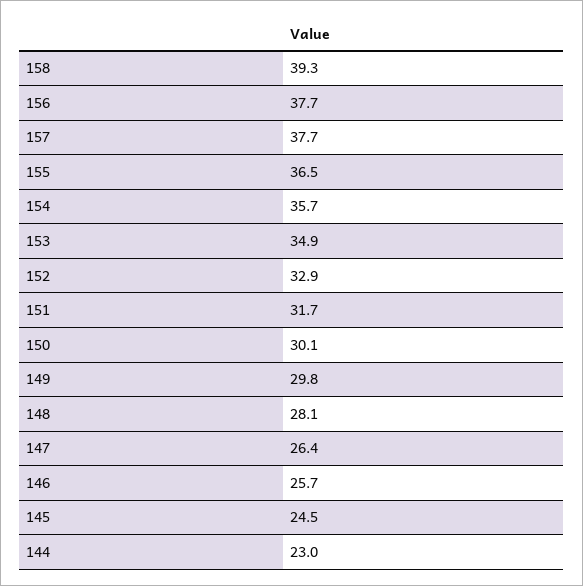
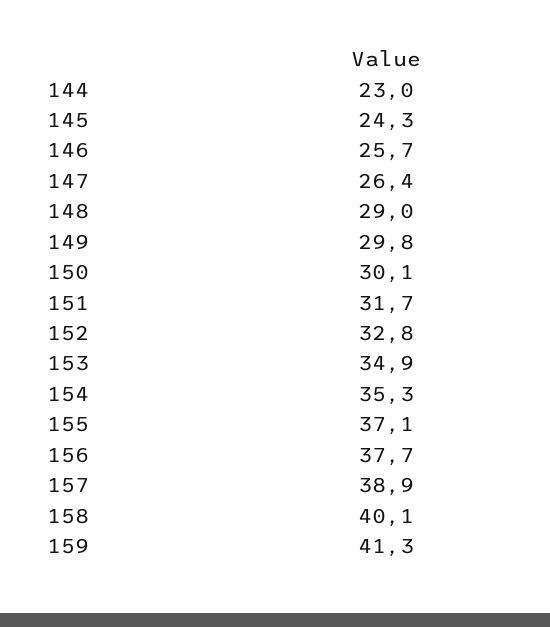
  {
-   "158": 39.3,
+   "158": 40.1,
    "156": 37.7,
-   "157": 37.7,
+   "157": 38.9,
-   "155": 36.5,
+   "155": 37.1,
-   "154": 35.7,
+   "154": 35.3,
    "153": 34.9,
-   "152": 32.9,
+   "152": 32.8,
    "151": 31.7,
    "150": 30.1,
    "149": 29.8,
-   "148": 28.1,
+   "148": 29,
    "147": 26.4,
    "146": 25.7,
-   "145": 24.5,
+   "145": 24.3,
-   "144": 23
+   "144": 23,
+   "159": 41.3
  }

